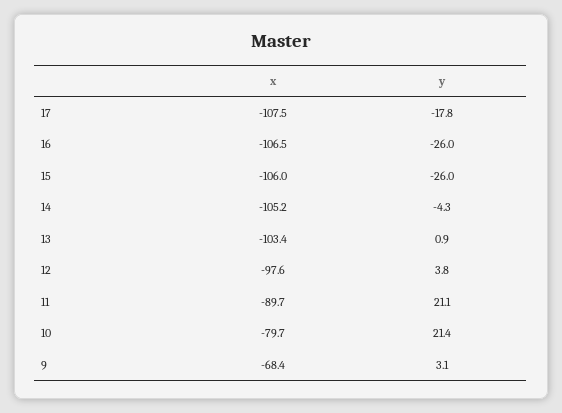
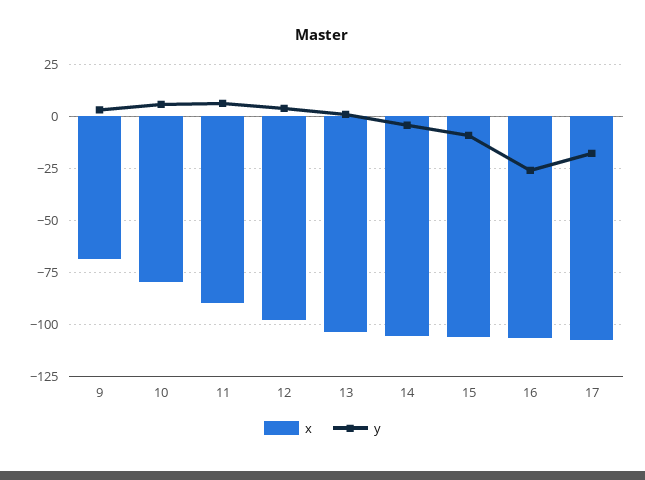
  {
    "x": {
      "17": -107.5,
      "16": -106.5,
      "15": -106,
      "14": -105.2,
      "13": -103.4,
      "12": -97.6,
      "11": -89.7,
      "10": -79.7,
      "9": -68.4
    },
    "y": {
      "17": -17.8,
      "16": -26,
-     "15": -26,
+     "15": -10,
      "14": -4.3,
      "13": 0.9,
      "12": 3.8,
-     "11": 21.1,
+     "11": 5,
-     "10": 21.4,
+     "10": 5,
      "9": 3.1
    }
  }

